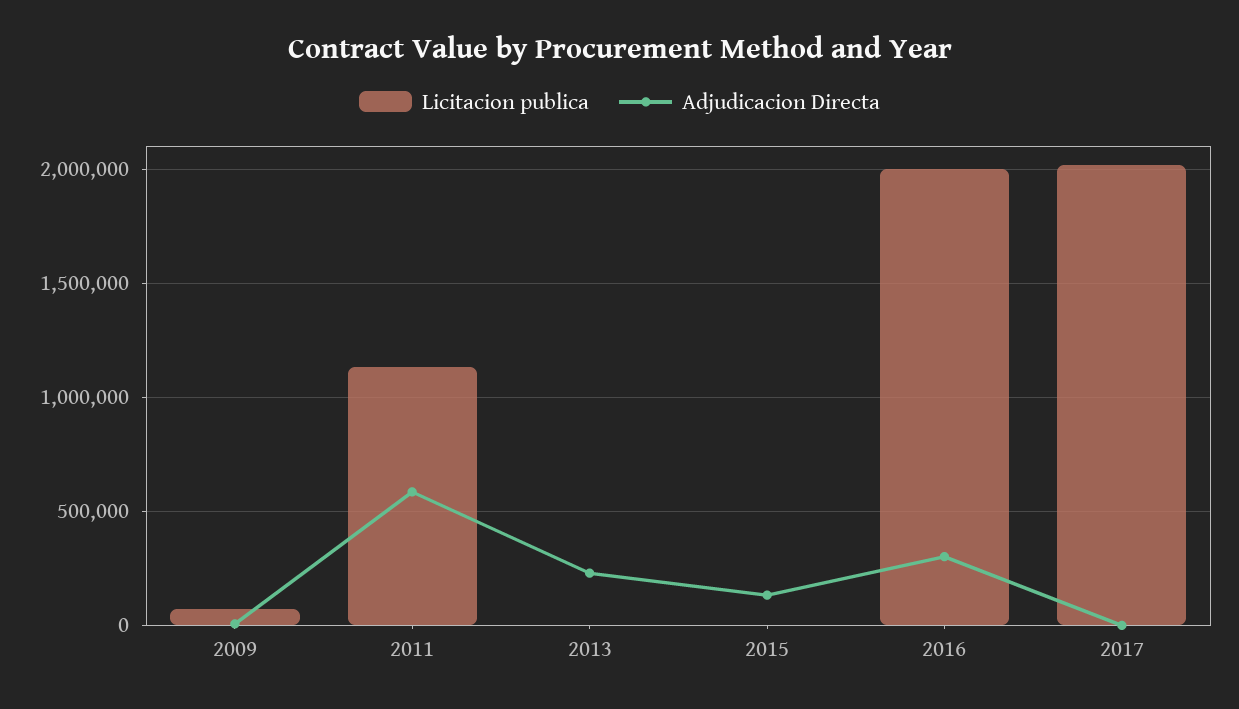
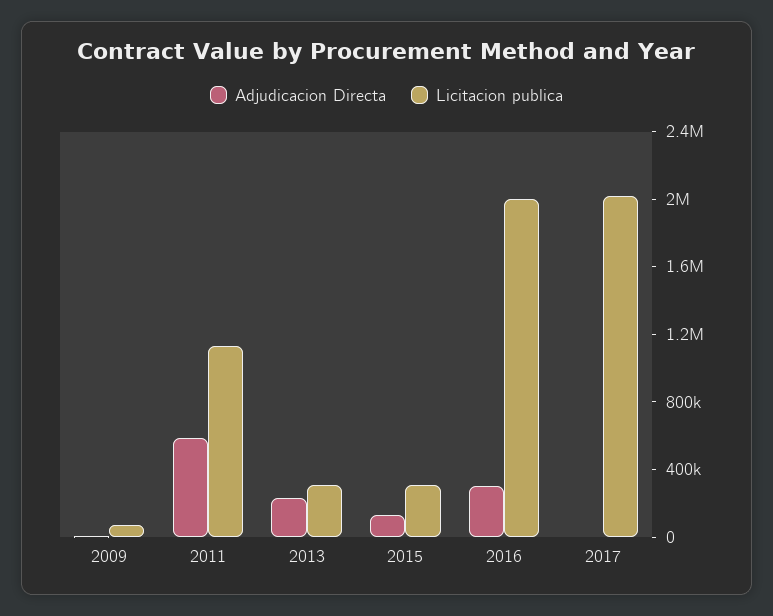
  {
    "Licitacion publica": {
      "2009": 50000,
      "2011": 1150000,
-     "2013": 0,
+     "2013": 300000,
-     "2015": 0,
+     "2015": 300000,
      "2016": 2000000,
      "2017": 2000000
    },
    "Adjudicacion Directa": {
      "2009": 0,
      "2011": 600000,
      "2013": 250000,
      "2015": 150000,
      "2016": 300000,
      "2017": 0
    }
  }

